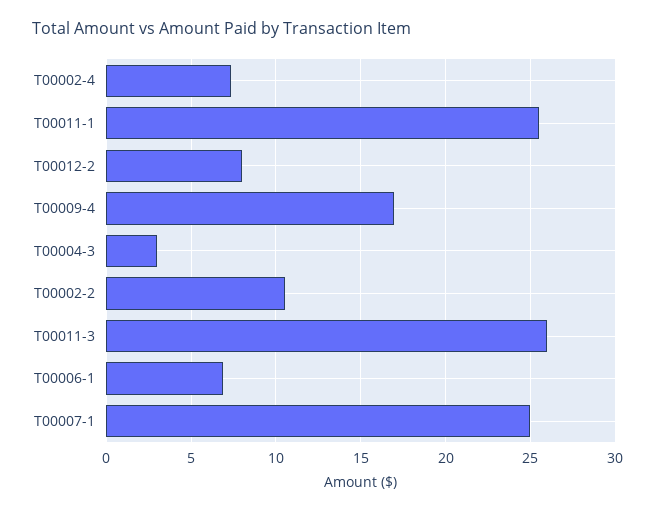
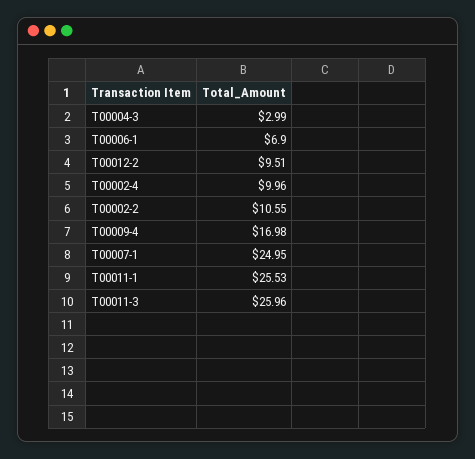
  {
-   "T00002-4": 7.5,
+   "T00002-4": 9.96,
    "T00011-1": 25.53,
-   "T00012-2": 8,
+   "T00012-2": 9.51,
    "T00009-4": 16.98,
    "T00004-3": 2.99,
    "T00002-2": 10.55,
    "T00011-3": 25.96,
    "T00006-1": 6.9,
    "T00007-1": 24.95
  }

